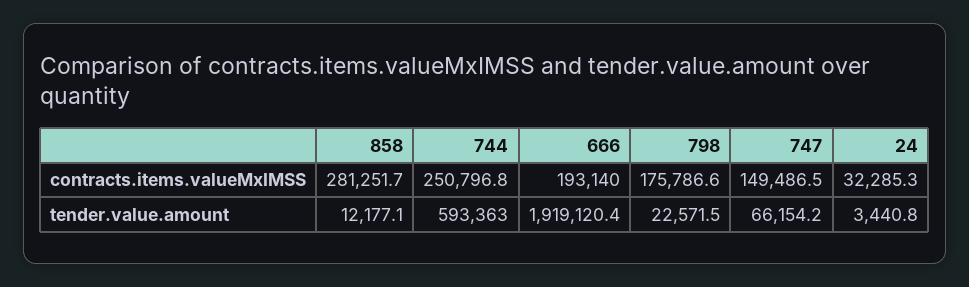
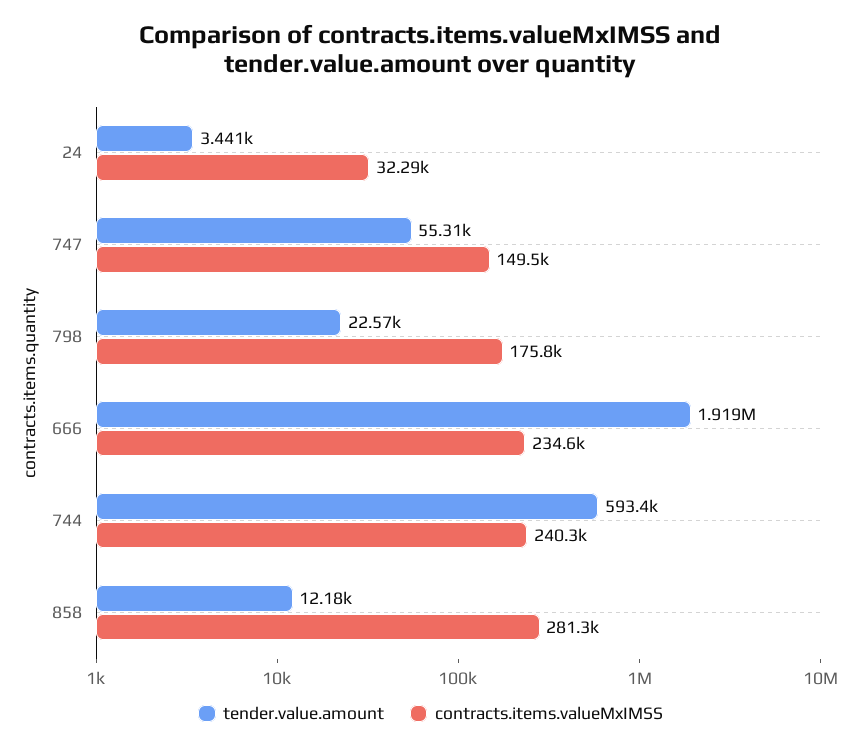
  {
    "contracts.items.valueMxIMSS": {
      "858": 281251.7,
-     "744": 250796.8,
+     "744": 240300,
-     "666": 193140,
+     "666": 234600,
      "798": 175786.6,
      "747": 149486.5,
      "24": 32285.3
    },
    "tender.value.amount": {
      "858": 12177.1,
      "744": 593363,
      "666": 1919120.4,
      "798": 22571.5,
-     "747": 66154.2,
+     "747": 55310,
      "24": 3440.8
    }
  }

